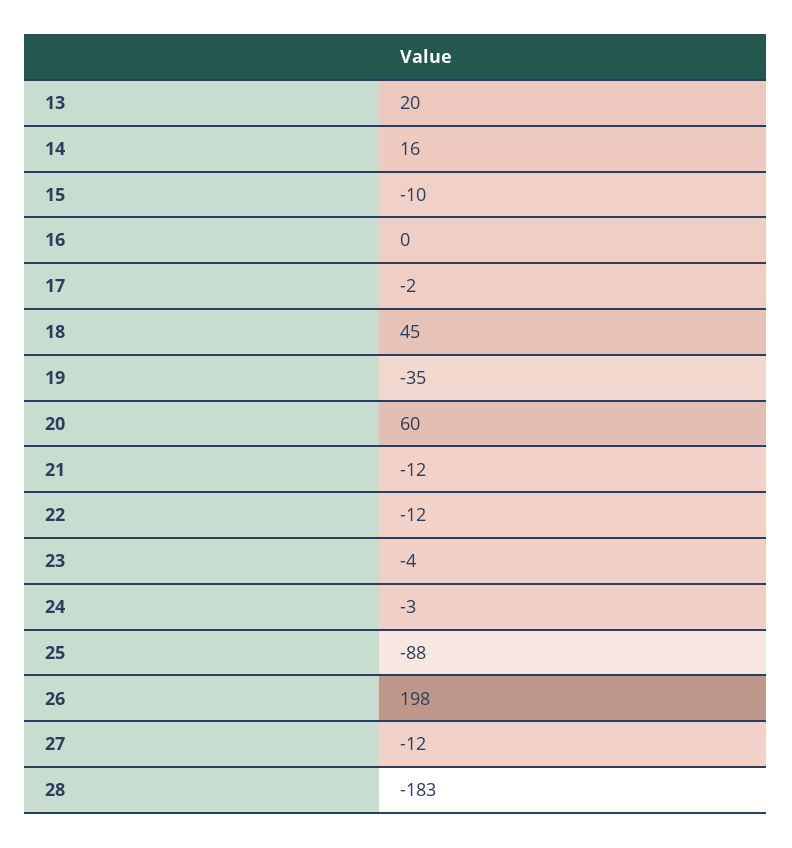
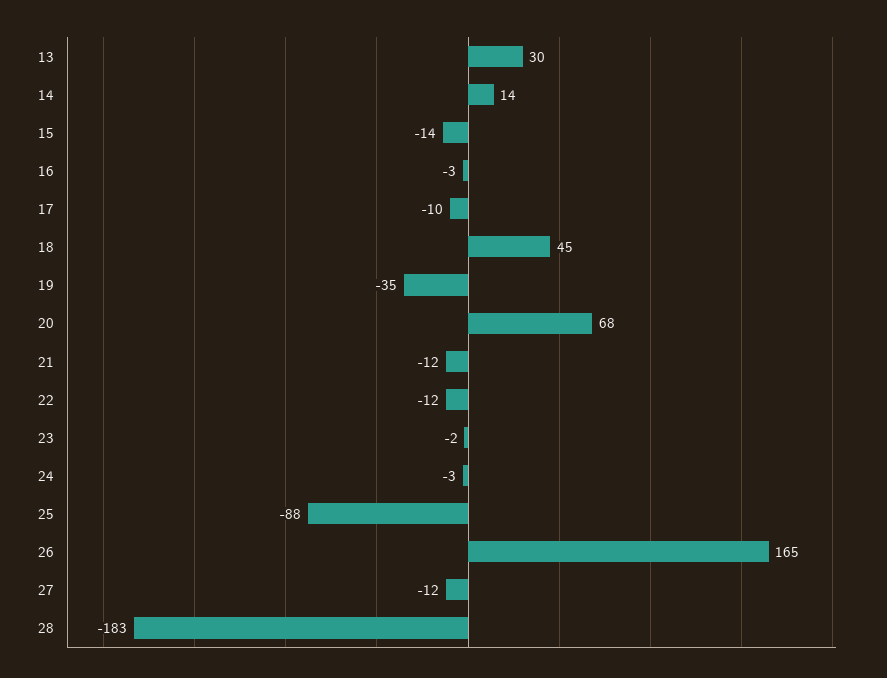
  {
-   "13": 20,
+   "13": 30,
-   "14": 16,
+   "14": 14,
-   "15": -10,
+   "15": -14,
-   "16": 0,
+   "16": -3,
-   "17": -2,
+   "17": -10,
    "18": 45,
    "19": -35,
-   "20": 60,
+   "20": 68,
    "21": -12,
    "22": -12,
-   "23": -4,
+   "23": -2,
    "24": -3,
    "25": -88,
-   "26": 198,
+   "26": 165,
    "27": -12,
    "28": -183
  }

